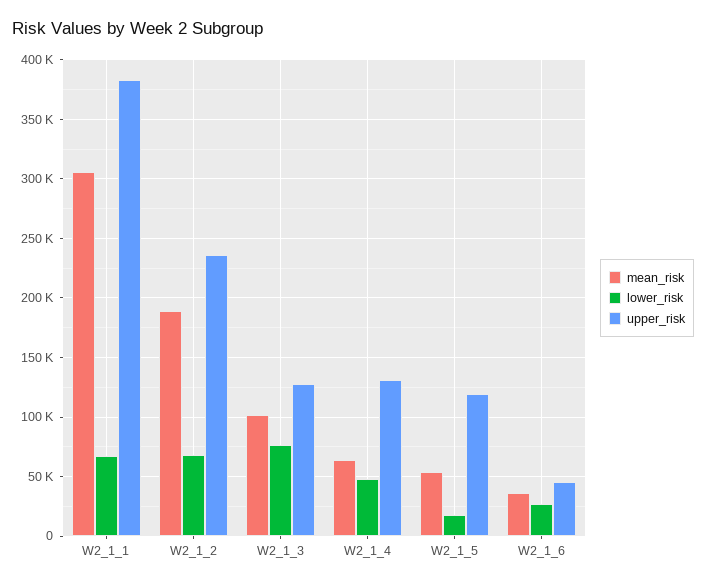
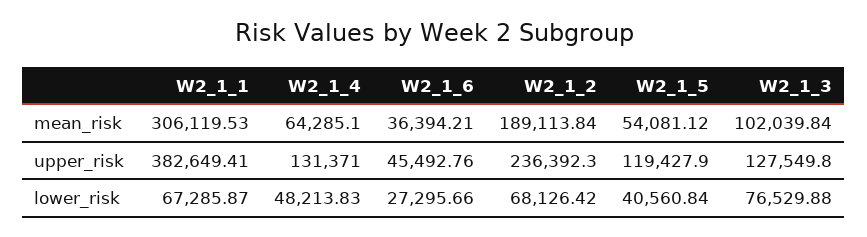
  {
    "mean_risk": {
      "W2_1_1": 306119.53,
      "W2_1_2": 189113.84,
      "W2_1_3": 102039.84,
      "W2_1_4": 64285.1,
      "W2_1_5": 54081.12,
      "W2_1_6": 36394.21
    },
    "lower_risk": {
      "W2_1_1": 67285.87,
      "W2_1_2": 68126.42,
      "W2_1_3": 76529.88,
      "W2_1_4": 48213.83,
-     "W2_1_5": 20000,
+     "W2_1_5": 40560.84,
      "W2_1_6": 27295.66
    },
    "upper_risk": {
      "W2_1_1": 382649.41,
      "W2_1_2": 236392.3,
      "W2_1_3": 127549.8,
      "W2_1_4": 131371,
      "W2_1_5": 119427.9,
      "W2_1_6": 45492.76
    }
  }

